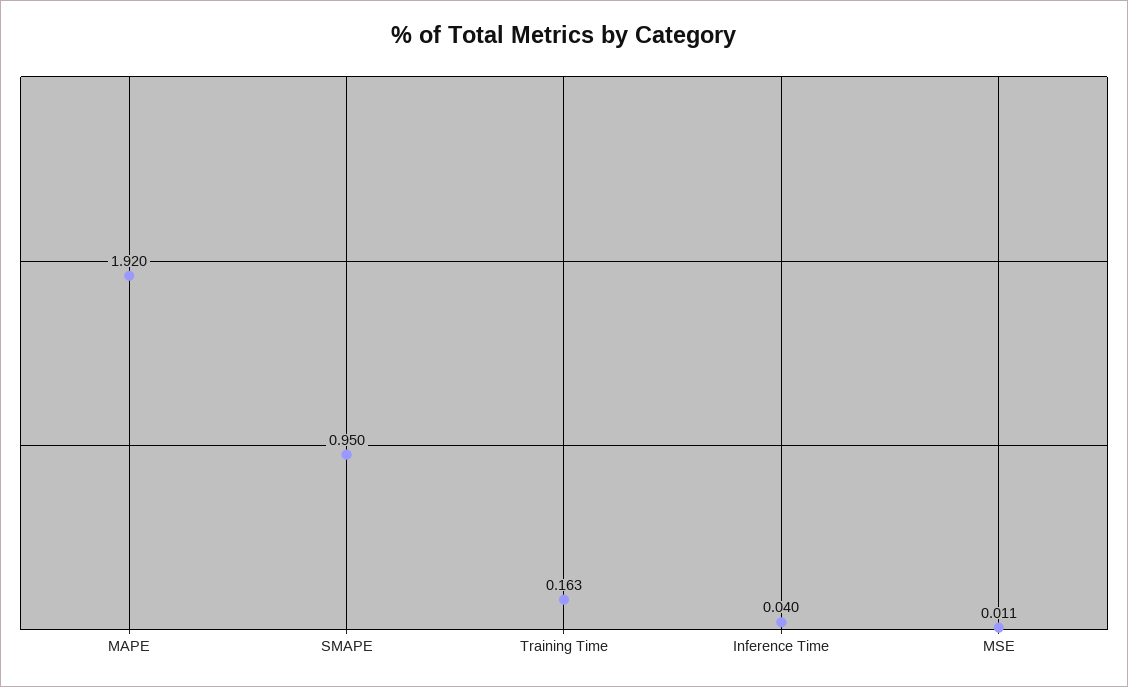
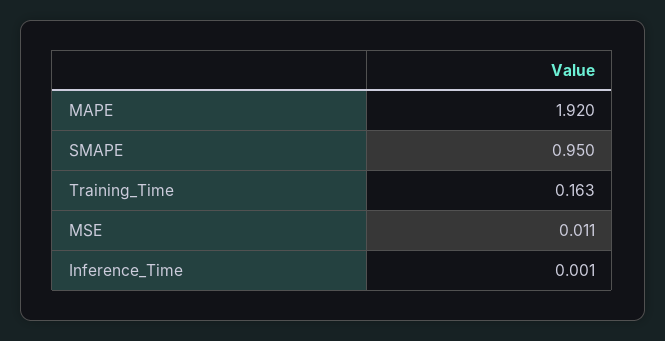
  {
    "MAPE": 1.92,
    "SMAPE": 0.95,
    "Training Time": 0.163,
-   "Inference Time": 0.04,
+   "Inference Time": 0.001,
    "MSE": 0.011
  }

